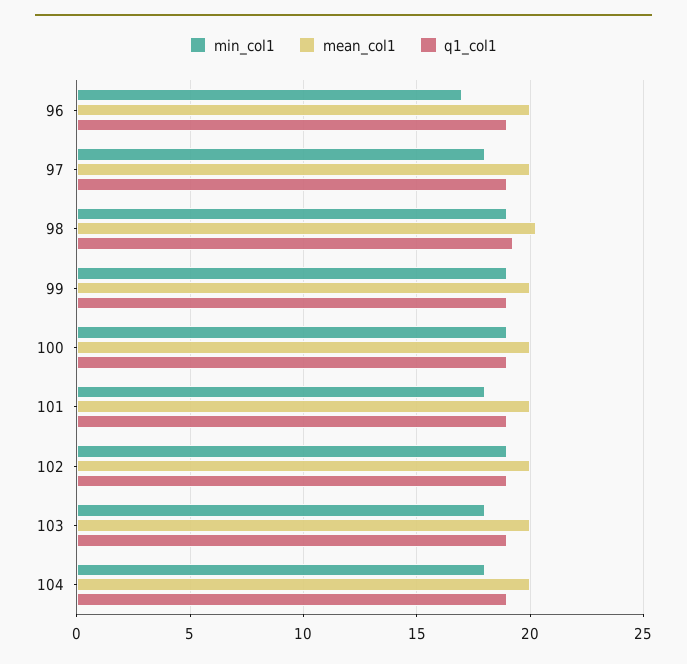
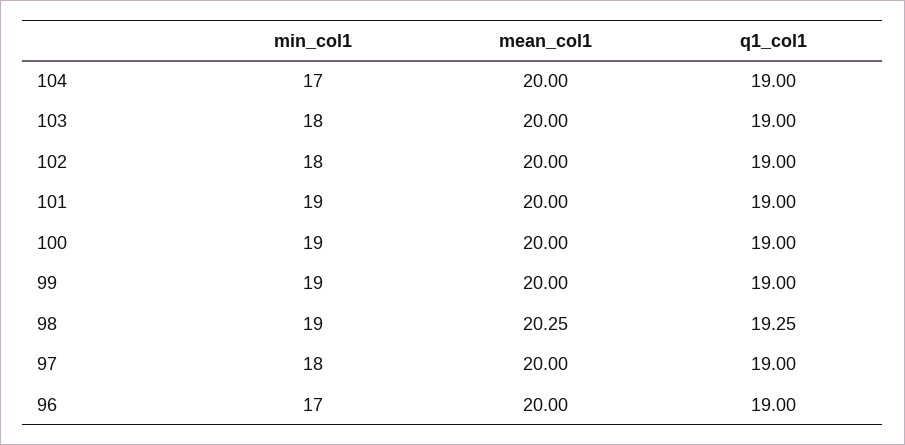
  {
    "min_col1": {
      "96": 17,
      "97": 18,
      "98": 19,
      "99": 19,
      "100": 19,
-     "101": 18,
+     "101": 19,
-     "102": 19,
+     "102": 18,
      "103": 18,
-     "104": 18
+     "104": 17
    },
    "mean_col1": {
      "96": 20,
      "97": 20,
      "98": 20.25,
      "99": 20,
      "100": 20,
      "101": 20,
      "102": 20,
      "103": 20,
      "104": 20
    },
    "q1_col1": {
      "96": 19,
      "97": 19,
      "98": 19.25,
      "99": 19,
      "100": 19,
      "101": 19,
      "102": 19,
      "103": 19,
      "104": 19
    }
  }

